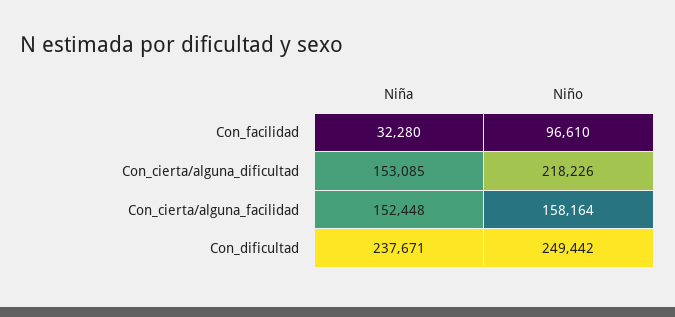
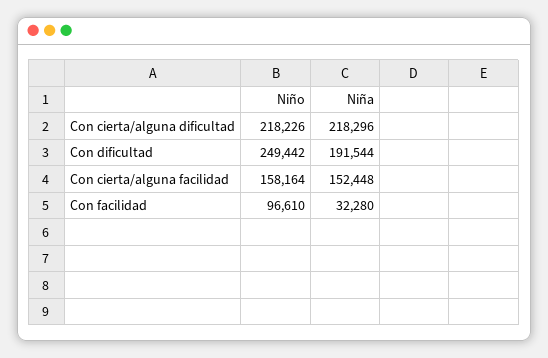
  {
    "Niña": {
      "Con_facilidad": 32280,
-     "Con_cierta/alguna_dificultad": 153085,
+     "Con_cierta/alguna_dificultad": 218296,
      "Con_cierta/alguna_facilidad": 152448,
-     "Con_dificultad": 237671
+     "Con_dificultad": 191544
    },
    "Niño": {
      "Con_facilidad": 96610,
      "Con_cierta/alguna_dificultad": 218226,
      "Con_cierta/alguna_facilidad": 158164,
      "Con_dificultad": 249442
    }
  }

